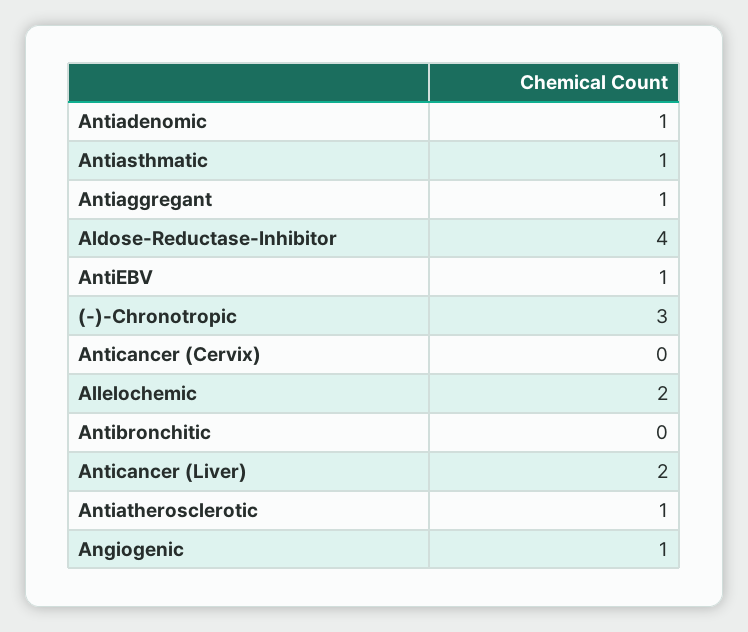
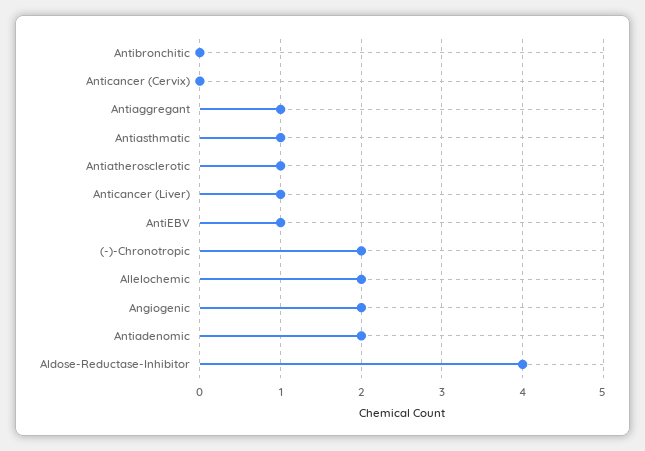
  {
-   "Antiadenomic": 1,
+   "Antiadenomic": 2,
    "Antiasthmatic": 1,
    "Antiaggregant": 1,
    "Aldose-Reductase-Inhibitor": 4,
    "AntiEBV": 1,
-   "(-)-Chronotropic": 3,
+   "(-)-Chronotropic": 2,
    "Anticancer (Cervix)": 0,
    "Allelochemic": 2,
    "Antibronchitic": 0,
-   "Anticancer (Liver)": 2,
+   "Anticancer (Liver)": 1,
    "Antiatherosclerotic": 1,
-   "Angiogenic": 1
+   "Angiogenic": 2
  }

